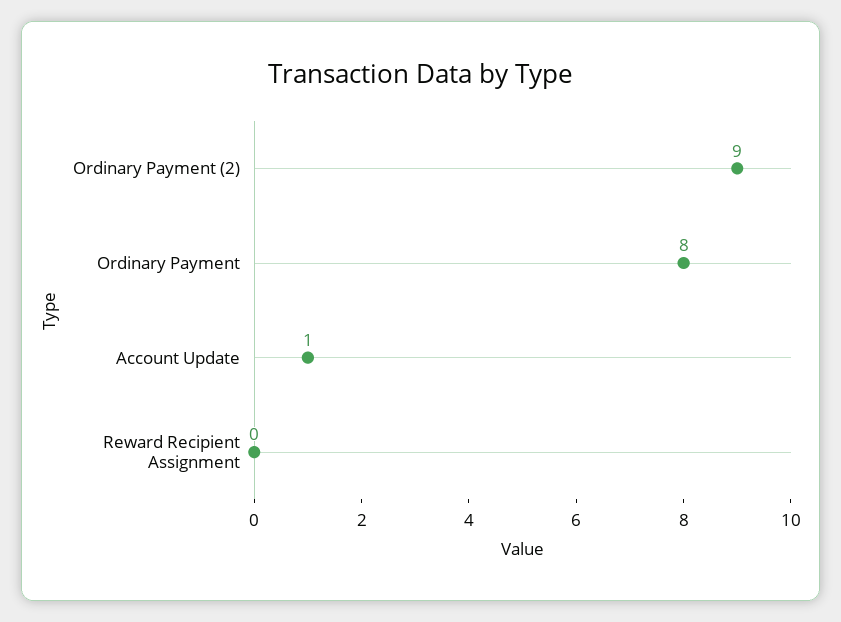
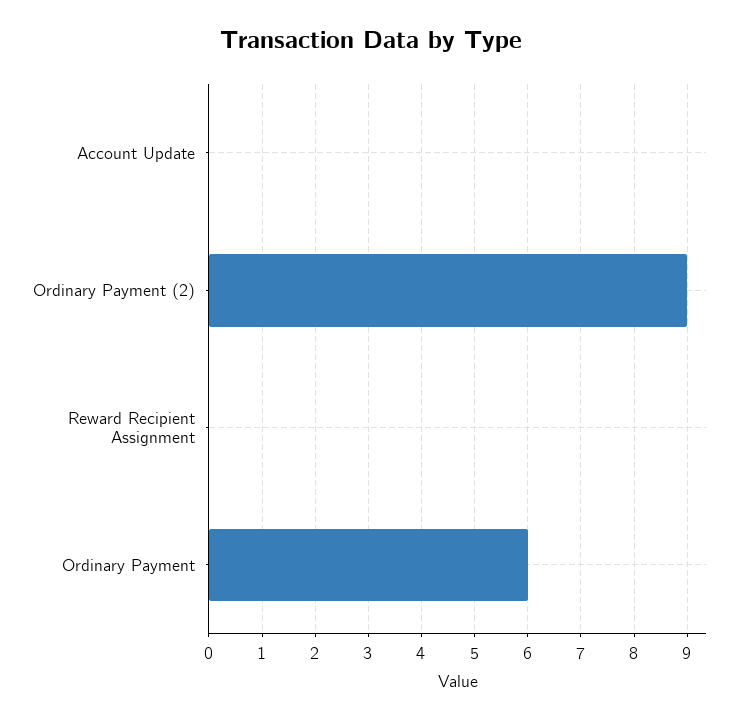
  {
    "Ordinary Payment (2)": 9,
-   "Ordinary Payment": 8,
+   "Ordinary Payment": 6,
-   "Account Update": 1,
+   "Account Update": 0,
    "Reward Recipient Assignment": 0
  }

